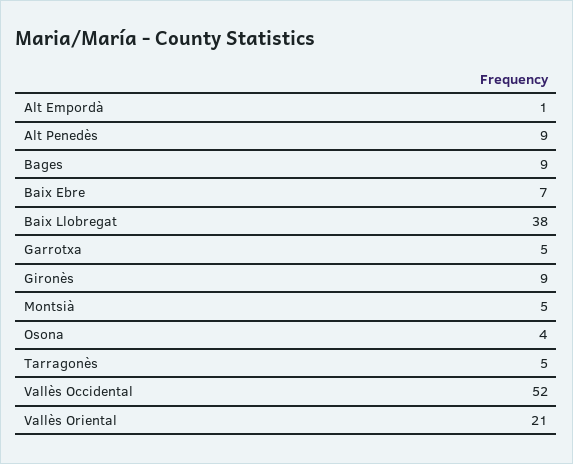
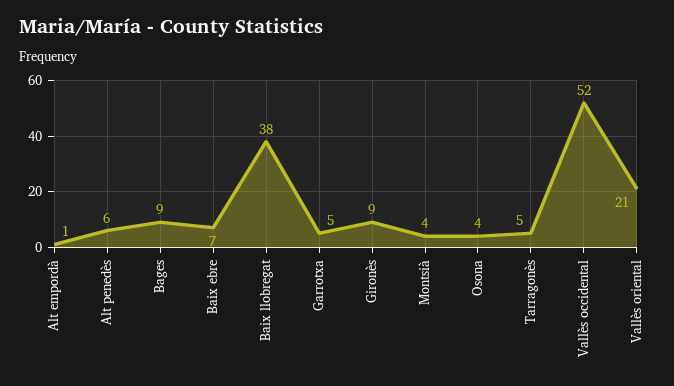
  {
    "Alt Empordà": 1,
-   "Alt Penedès": 9,
+   "Alt Penedès": 6,
    "Bages": 9,
    "Baix Ebre": 7,
    "Baix Llobregat": 38,
    "Garrotxa": 5,
    "Gironès": 9,
-   "Montsià": 5,
+   "Montsià": 4,
    "Osona": 4,
    "Tarragonès": 5,
    "Vallès Occidental": 52,
    "Vallès Oriental": 21
  }

